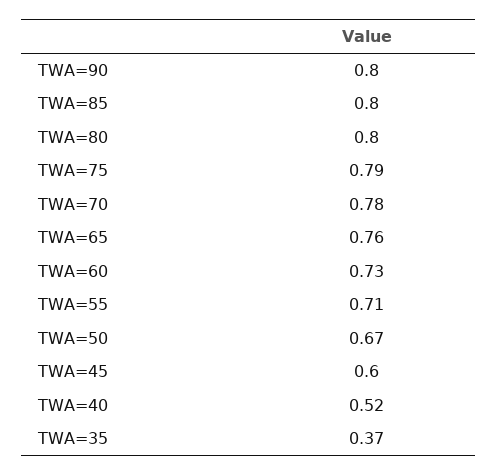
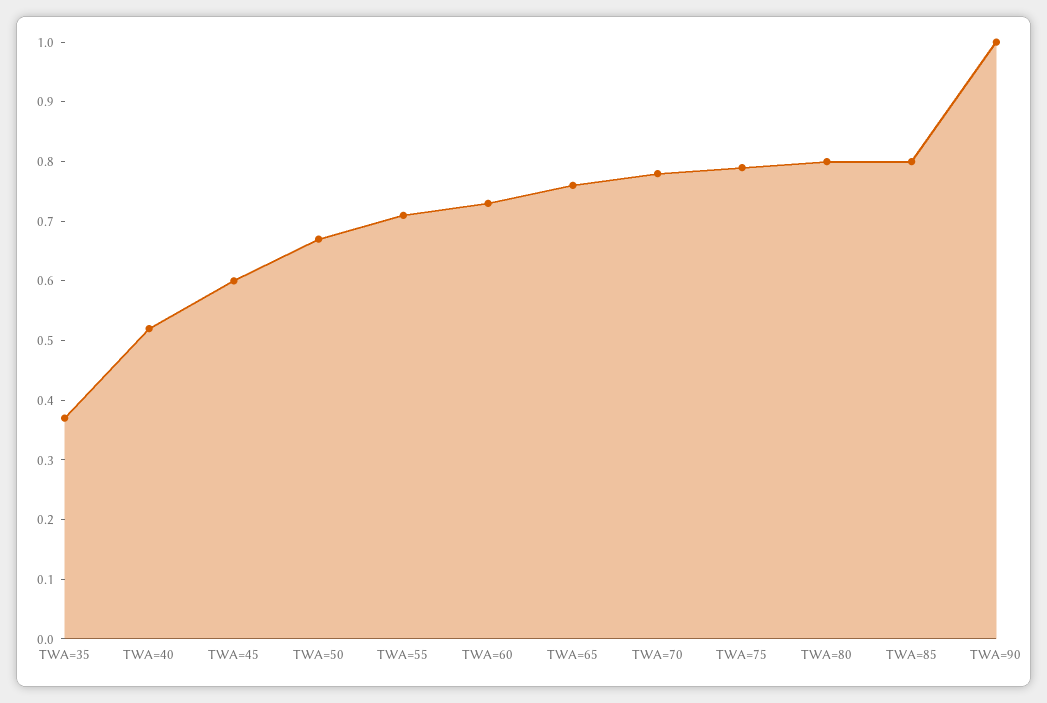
  {
-   "TWA=90": 0.8,
+   "TWA=90": 1,
    "TWA=85": 0.8,
    "TWA=80": 0.8,
    "TWA=75": 0.79,
    "TWA=70": 0.78,
    "TWA=65": 0.76,
    "TWA=60": 0.73,
    "TWA=55": 0.71,
    "TWA=50": 0.67,
    "TWA=45": 0.6,
    "TWA=40": 0.52,
    "TWA=35": 0.37
  }

